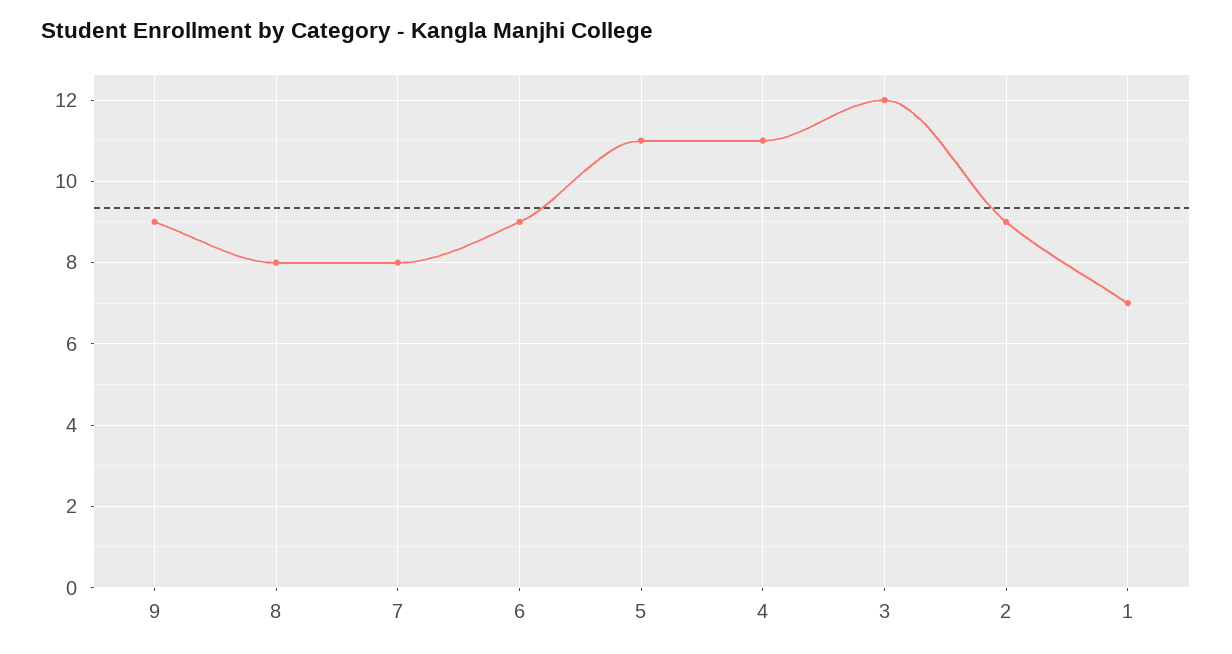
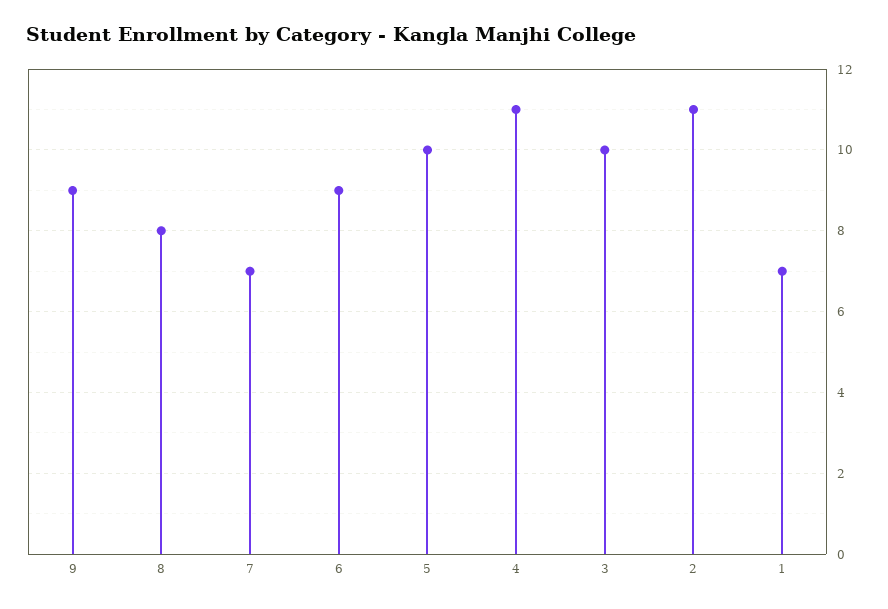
  {
    "9": 9,
    "8": 8,
-   "7": 8,
+   "7": 7,
    "6": 9,
-   "5": 11,
+   "5": 10,
    "4": 11,
-   "3": 12,
+   "3": 10,
-   "2": 9,
+   "2": 11,
    "1": 7
  }

